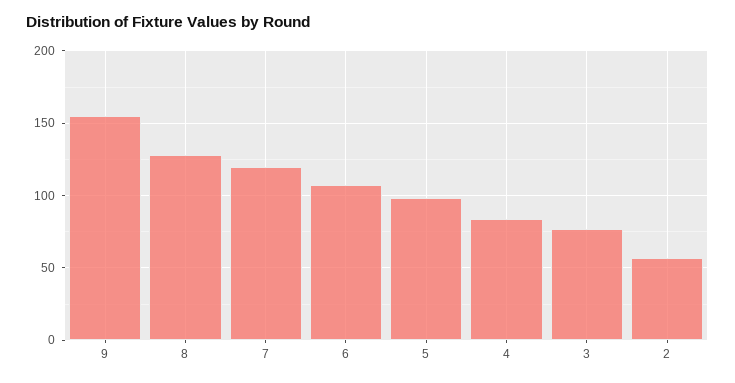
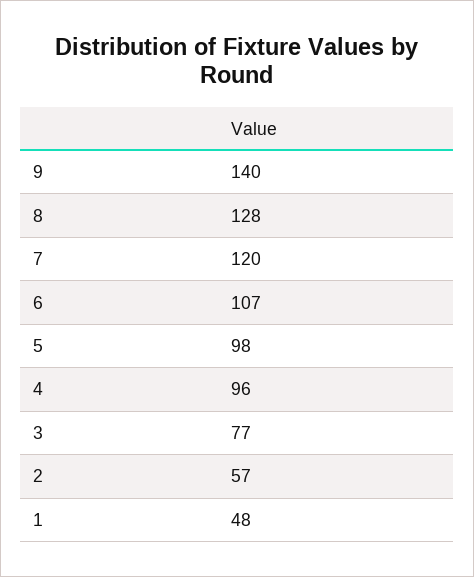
  {
-   "9": 155,
+   "9": 140,
    "8": 128,
    "7": 120,
    "6": 107,
    "5": 98,
-   "4": 85,
+   "4": 96,
    "3": 77,
-   "2": 57
+   "2": 57,
+   "1": 48
  }

